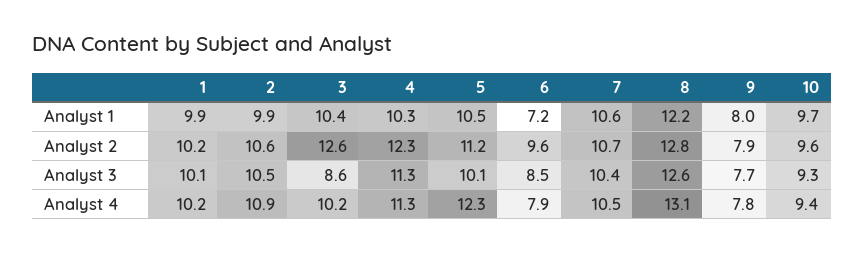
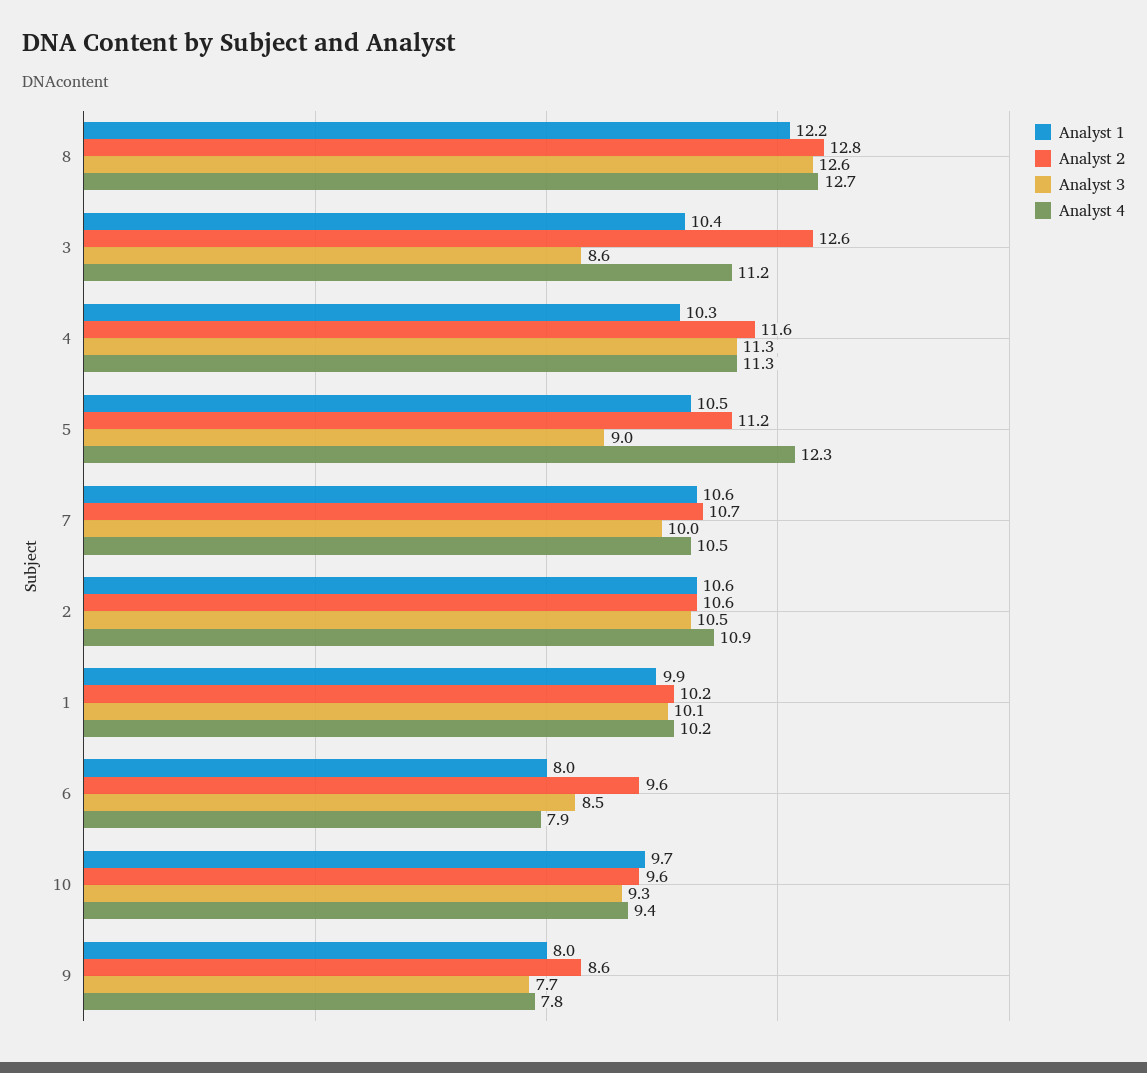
  {
    "Analyst 1": {
      "1": 9.9,
-     "2": 9.9,
+     "2": 10.6,
      "3": 10.4,
      "4": 10.3,
      "5": 10.5,
-     "6": 7.2,
+     "6": 8,
      "7": 10.6,
      "8": 12.2,
      "9": 8,
      "10": 9.7
    },
    "Analyst 2": {
      "1": 10.2,
      "2": 10.6,
      "3": 12.6,
-     "4": 12.3,
+     "4": 11.6,
      "5": 11.2,
      "6": 9.6,
      "7": 10.7,
      "8": 12.8,
-     "9": 7.9,
+     "9": 8.6,
      "10": 9.6
    },
    "Analyst 3": {
      "1": 10.1,
      "2": 10.5,
      "3": 8.6,
      "4": 11.3,
-     "5": 10.1,
+     "5": 9,
      "6": 8.5,
-     "7": 10.4,
+     "7": 10,
      "8": 12.6,
      "9": 7.7,
      "10": 9.3
    },
    "Analyst 4": {
      "1": 10.2,
      "2": 10.9,
-     "3": 10.2,
+     "3": 11.2,
      "4": 11.3,
      "5": 12.3,
      "6": 7.9,
      "7": 10.5,
-     "8": 13.1,
+     "8": 12.7,
      "9": 7.8,
      "10": 9.4
    }
  }

